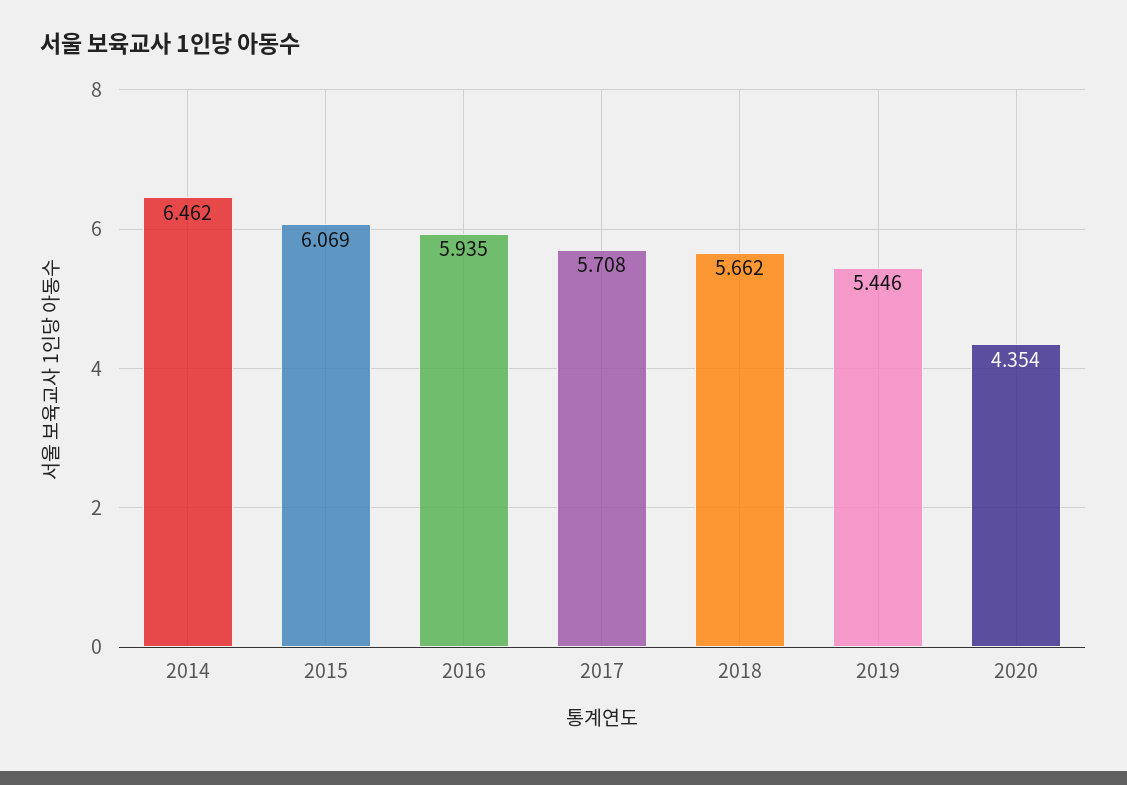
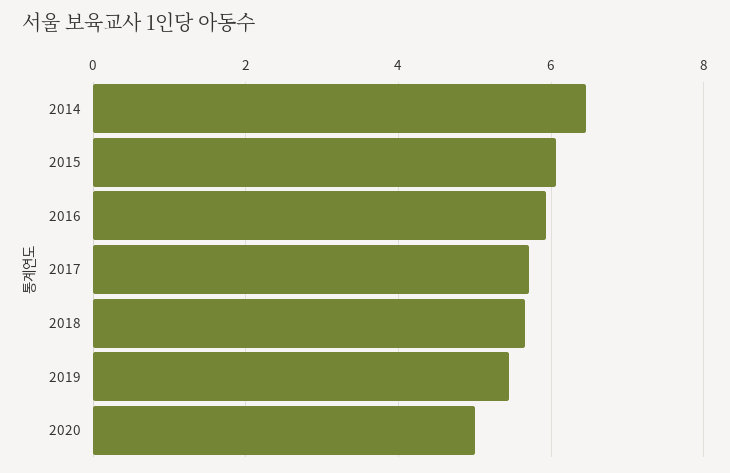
  {
    "2014": 6.462,
    "2015": 6.069,
    "2016": 5.935,
    "2017": 5.708,
    "2018": 5.662,
    "2019": 5.446,
-   "2020": 4.354
+   "2020": 5
  }

